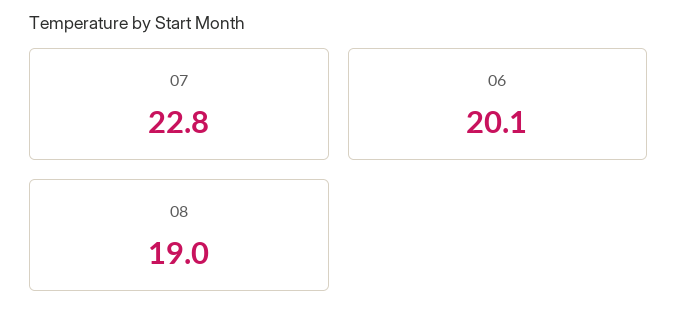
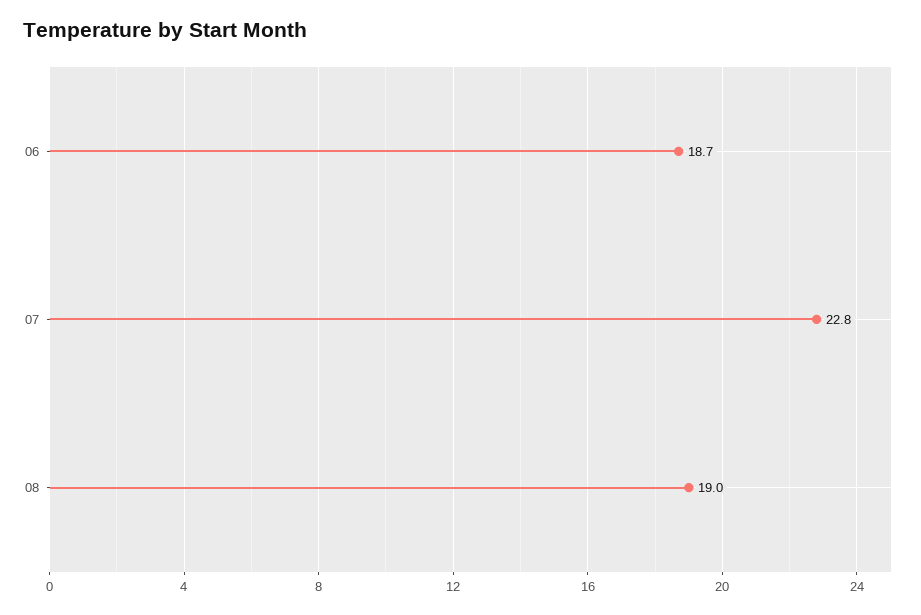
  {
    "07": 22.8,
-   "06": 20.1,
+   "06": 18.7,
    "08": 19
  }

